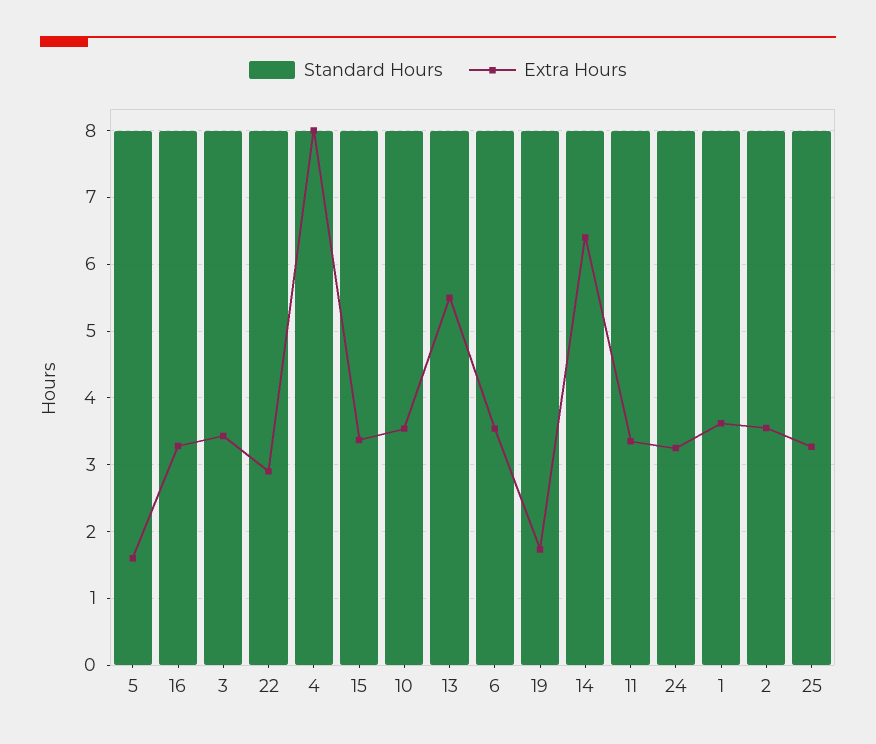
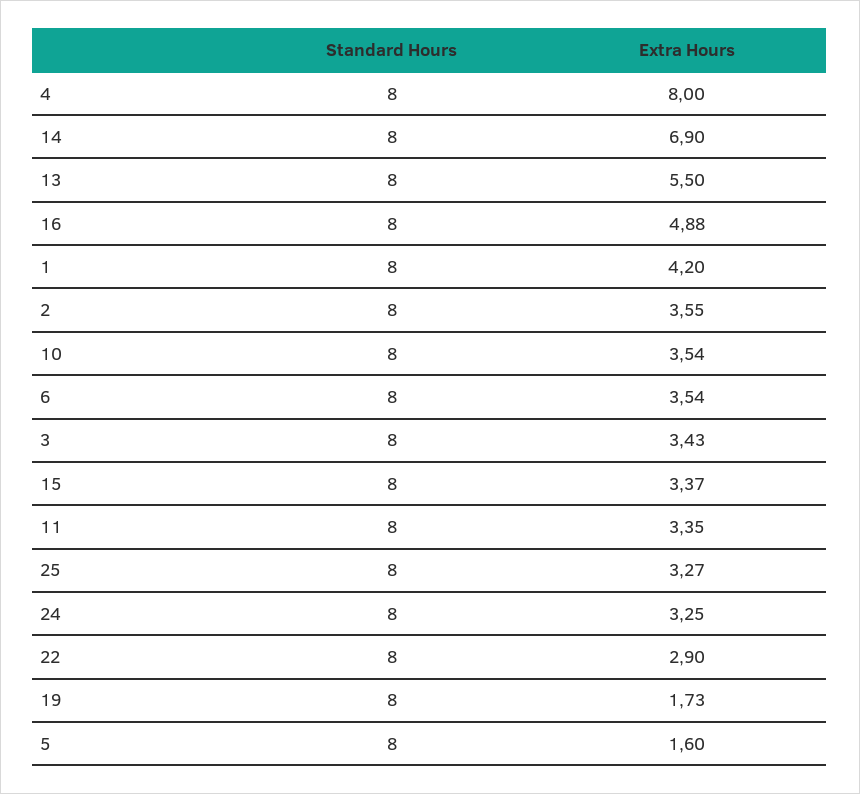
  {
    "Standard Hours": {
      "5": 8,
      "16": 8,
      "3": 8,
      "22": 8,
      "4": 8,
      "15": 8,
      "10": 8,
      "13": 8,
      "6": 8,
      "19": 8,
      "14": 8,
      "11": 8,
      "24": 8,
      "1": 8,
      "2": 8,
      "25": 8
    },
    "Extra Hours": {
      "5": 1.6,
-     "16": 3.3,
+     "16": 4.88,
      "3": 3.43,
      "22": 2.9,
      "4": 8,
      "15": 3.37,
      "10": 3.54,
      "13": 5.5,
      "6": 3.54,
      "19": 1.73,
-     "14": 6.4,
+     "14": 6.9,
      "11": 3.35,
      "24": 3.25,
-     "1": 3.6,
+     "1": 4.2,
      "2": 3.55,
      "25": 3.27
    }
  }

